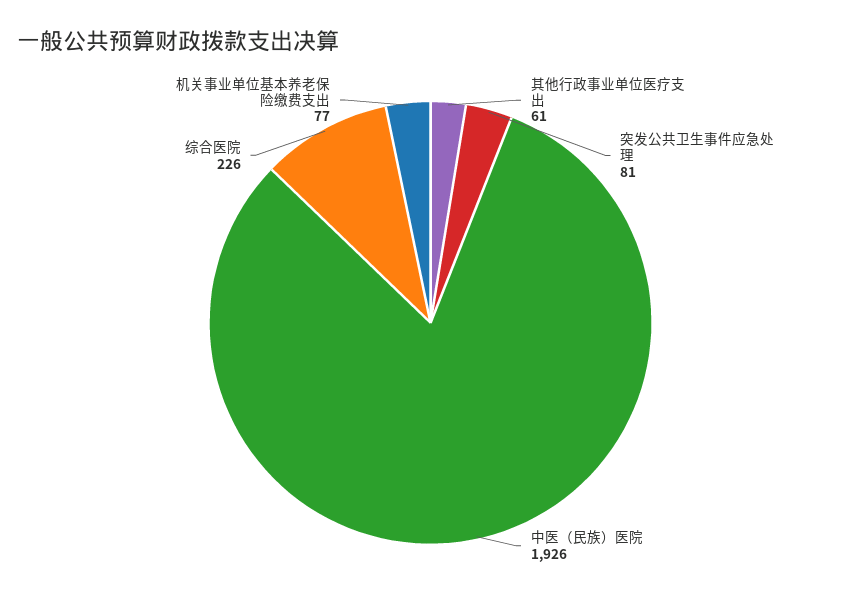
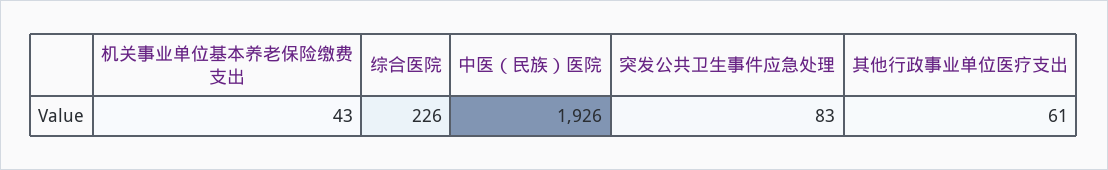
  {
    "其他行政事业单位医疗支出": 61,
-   "突发公共卫生事件应急处理": 81,
+   "突发公共卫生事件应急处理": 83,
    "中医（民族）医院": 1926,
    "综合医院": 226,
-   "机关事业单位基本养老保险缴费支出": 77
+   "机关事业单位基本养老保险缴费支出": 43
  }

